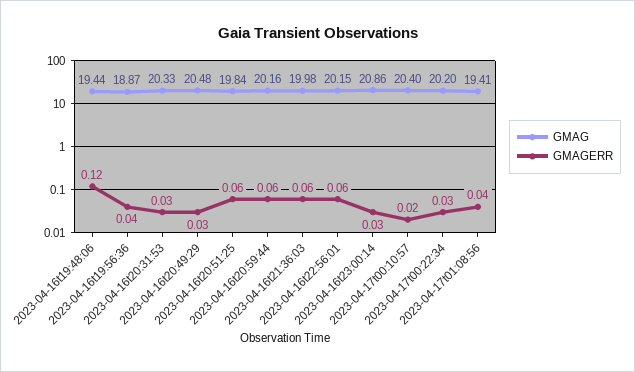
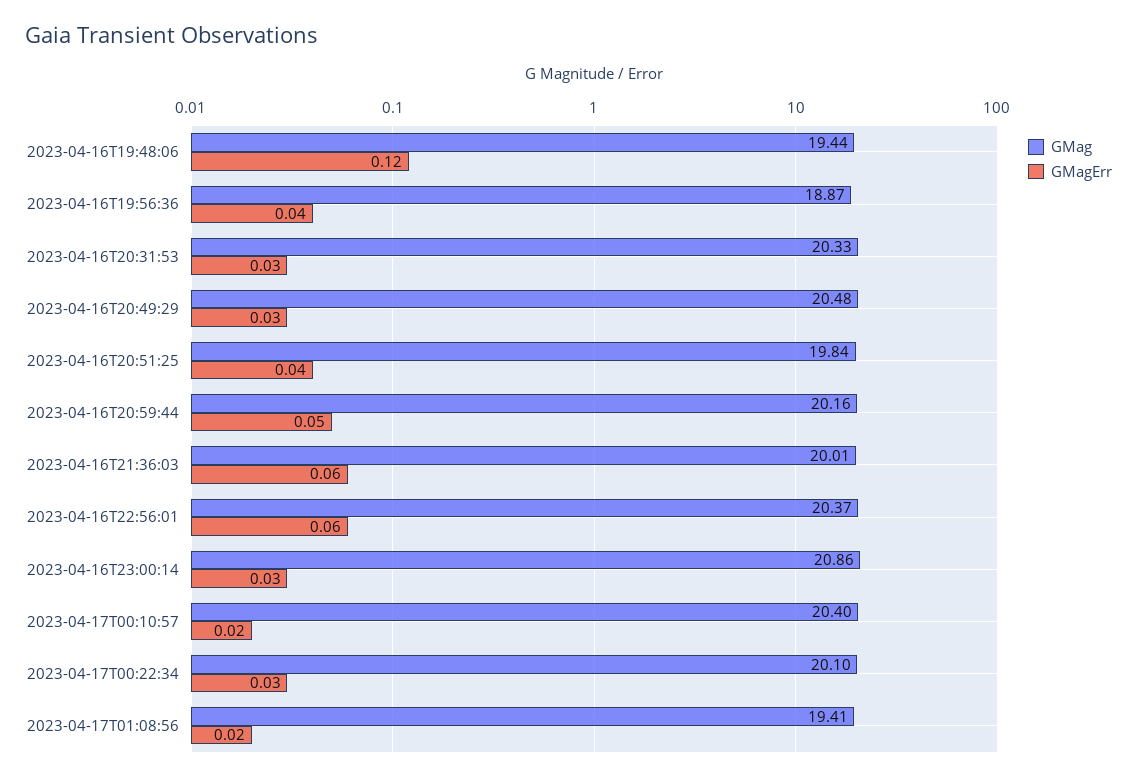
  {
    "GMAG": {
      "2023-04-16t19:48:06": 19.44,
      "2023-04-16t19:56:36": 18.87,
      "2023-04-16t20:31:53": 20.33,
      "2023-04-16t20:49:29": 20.48,
      "2023-04-16t20:51:25": 19.84,
      "2023-04-16t20:59:44": 20.16,
-     "2023-04-16t21:36:03": 19.98,
+     "2023-04-16t21:36:03": 20.01,
-     "2023-04-16t22:56:01": 20.15,
+     "2023-04-16t22:56:01": 20.37,
      "2023-04-16t23:00:14": 20.86,
      "2023-04-17t00:10:57": 20.4,
-     "2023-04-17t00:22:34": 20.2,
+     "2023-04-17t00:22:34": 20.1,
      "2023-04-17t01:08:56": 19.41
    },
    "GMAGERR": {
      "2023-04-16t19:48:06": 0.12,
      "2023-04-16t19:56:36": 0.04,
      "2023-04-16t20:31:53": 0.03,
      "2023-04-16t20:49:29": 0.03,
-     "2023-04-16t20:51:25": 0.06,
+     "2023-04-16t20:51:25": 0.04,
-     "2023-04-16t20:59:44": 0.06,
+     "2023-04-16t20:59:44": 0.05,
      "2023-04-16t21:36:03": 0.06,
      "2023-04-16t22:56:01": 0.06,
      "2023-04-16t23:00:14": 0.03,
      "2023-04-17t00:10:57": 0.02,
      "2023-04-17t00:22:34": 0.03,
-     "2023-04-17t01:08:56": 0.04
+     "2023-04-17t01:08:56": 0.02
    }
  }

